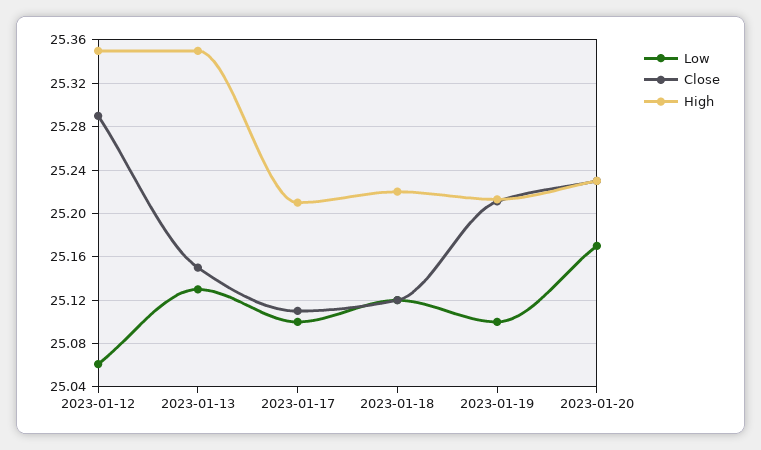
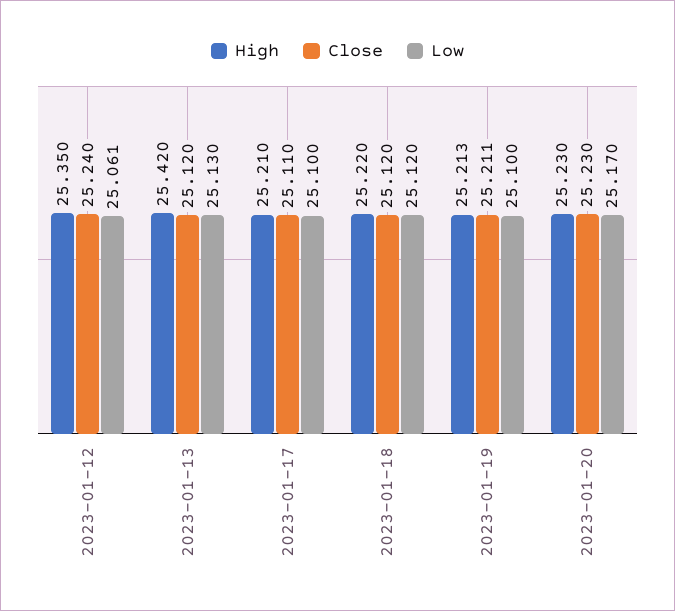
  {
    "Low": {
      "2023-01-12": 25.061,
      "2023-01-13": 25.13,
      "2023-01-17": 25.1,
      "2023-01-18": 25.12,
      "2023-01-19": 25.1,
      "2023-01-20": 25.17
    },
    "Close": {
-     "2023-01-12": 25.29,
+     "2023-01-12": 25.24,
-     "2023-01-13": 25.15,
+     "2023-01-13": 25.12,
      "2023-01-17": 25.11,
      "2023-01-18": 25.12,
      "2023-01-19": 25.211,
      "2023-01-20": 25.23
    },
    "High": {
      "2023-01-12": 25.35,
-     "2023-01-13": 25.35,
+     "2023-01-13": 25.42,
      "2023-01-17": 25.21,
      "2023-01-18": 25.22,
      "2023-01-19": 25.213,
      "2023-01-20": 25.23
    }
  }

